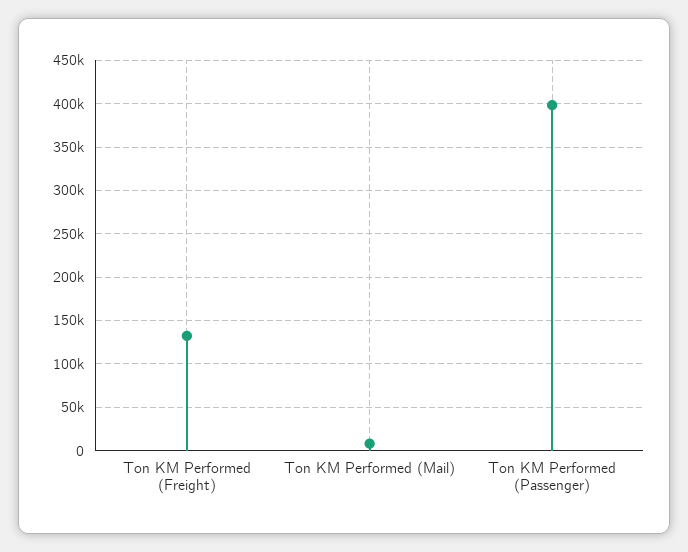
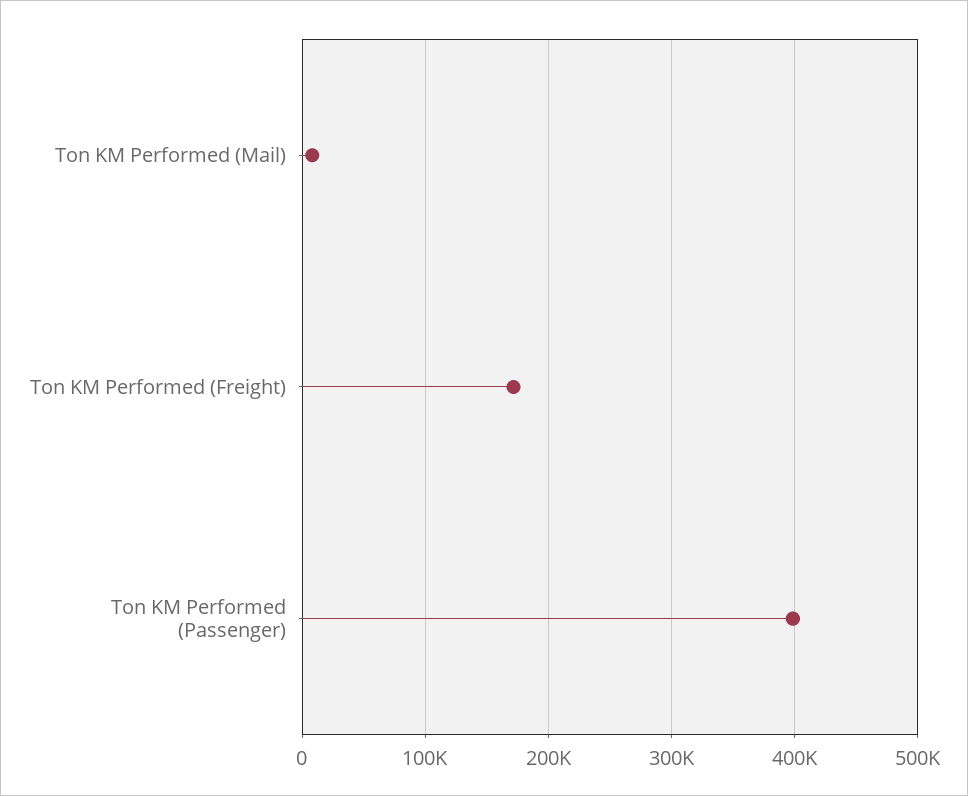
  {
-   "Ton KM Performed (Freight)": 130000,
+   "Ton KM Performed (Freight)": 170000,
    "Ton KM Performed (Mail)": 10000,
    "Ton KM Performed (Passenger)": 400000
  }

